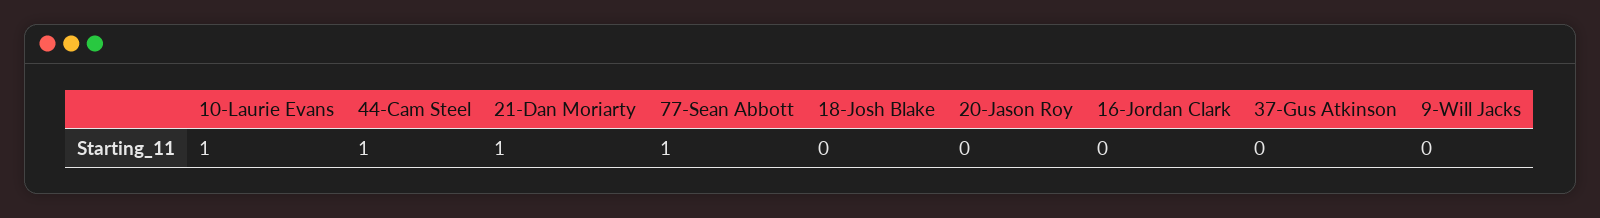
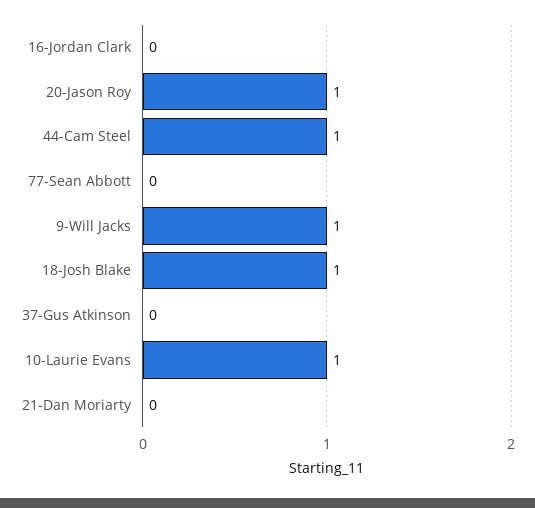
  {
    "10-Laurie Evans": 1,
    "44-Cam Steel": 1,
-   "21-Dan Moriarty": 1,
+   "21-Dan Moriarty": 0,
-   "77-Sean Abbott": 1,
+   "77-Sean Abbott": 0,
-   "18-Josh Blake": 0,
+   "18-Josh Blake": 1,
-   "20-Jason Roy": 0,
+   "20-Jason Roy": 1,
    "16-Jordan Clark": 0,
    "37-Gus Atkinson": 0,
-   "9-Will Jacks": 0
+   "9-Will Jacks": 1
  }

